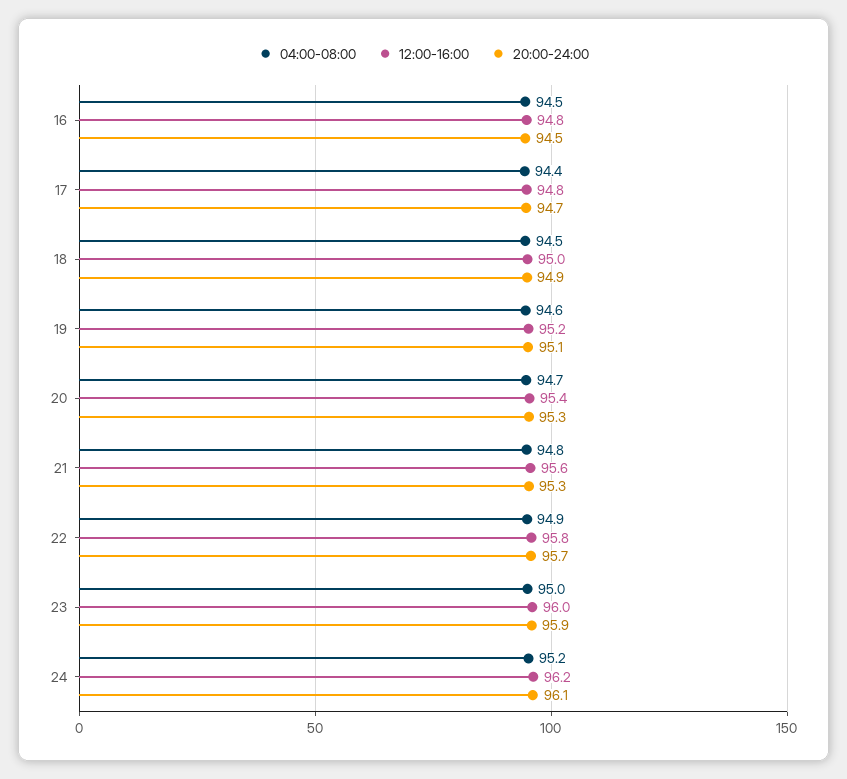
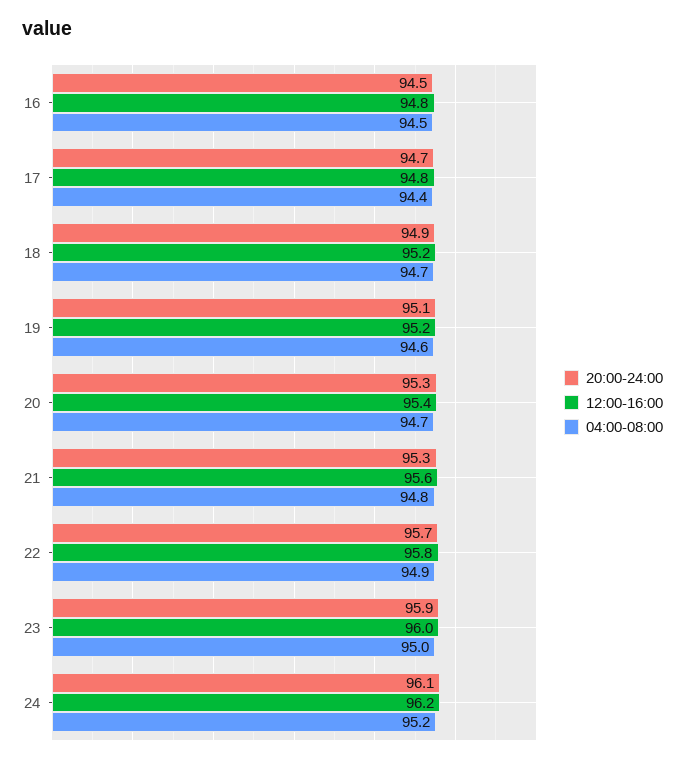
  {
    "04:00-08:00": {
      "16": 94.5,
      "17": 94.4,
-     "18": 94.5,
+     "18": 94.7,
      "19": 94.6,
      "20": 94.7,
      "21": 94.8,
      "22": 94.9,
      "23": 95,
      "24": 95.2
    },
    "12:00-16:00": {
      "16": 94.8,
      "17": 94.8,
-     "18": 95,
+     "18": 95.2,
      "19": 95.2,
      "20": 95.4,
      "21": 95.6,
      "22": 95.8,
      "23": 96,
      "24": 96.2
    },
    "20:00-24:00": {
      "16": 94.5,
      "17": 94.7,
      "18": 94.9,
      "19": 95.1,
      "20": 95.3,
      "21": 95.3,
      "22": 95.7,
      "23": 95.9,
      "24": 96.1
    }
  }

